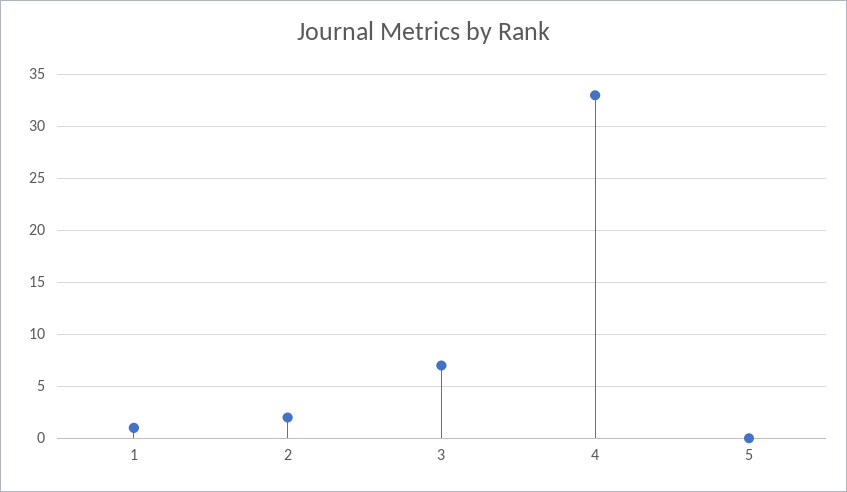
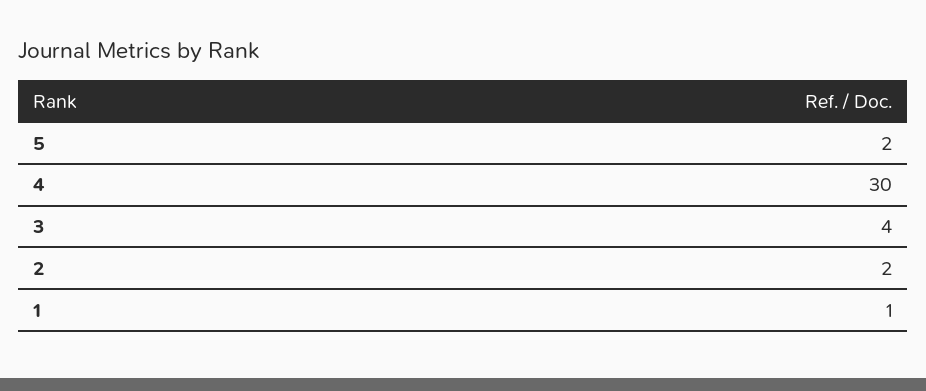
  {
    "1": 1,
    "2": 2,
-   "3": 7,
+   "3": 4,
-   "4": 33,
+   "4": 30,
-   "5": 0
+   "5": 2
  }

